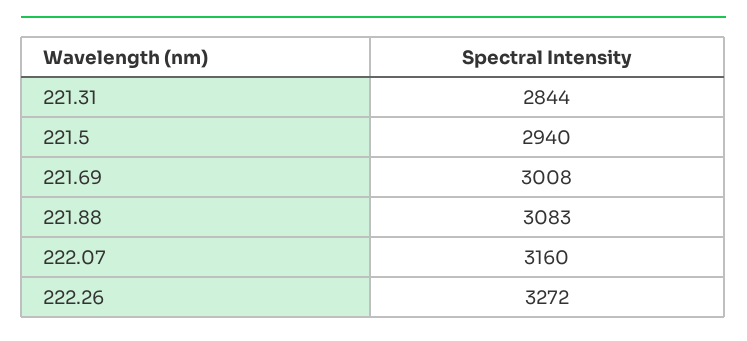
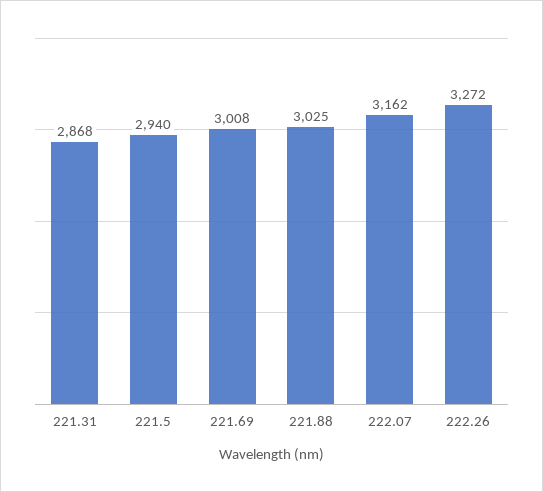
  {
-   "221.31": 2844,
+   "221.31": 2868,
    "221.5": 2940,
    "221.69": 3008,
-   "221.88": 3083,
+   "221.88": 3025,
-   "222.07": 3160,
+   "222.07": 3162,
    "222.26": 3272
  }

